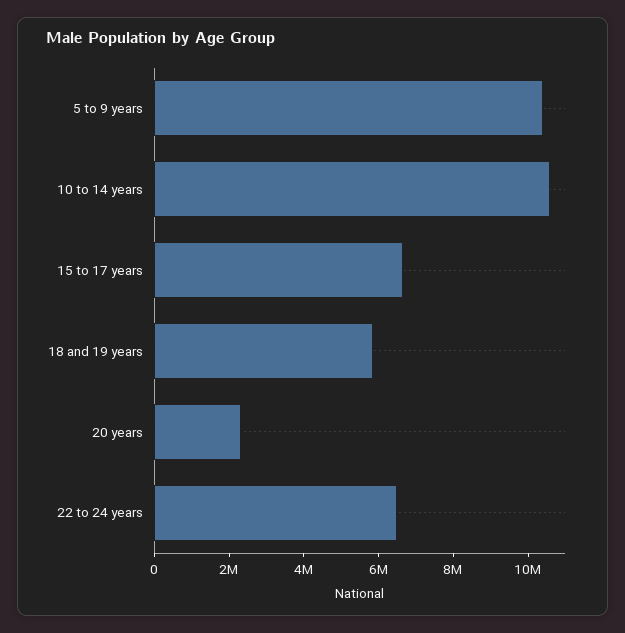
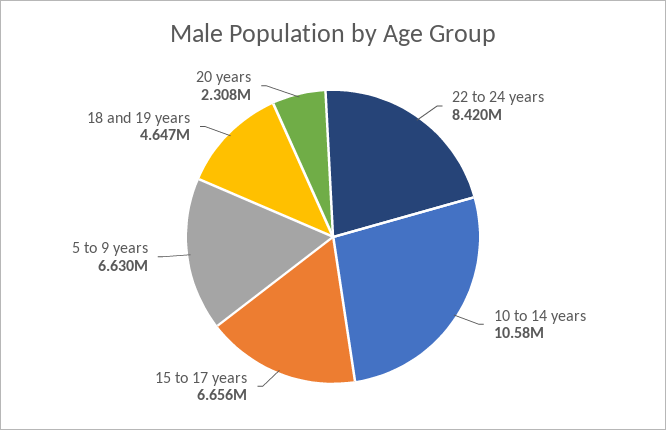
  {
-   "5 to 9 years": 10500000,
+   "5 to 9 years": 6630000,
    "10 to 14 years": 10580000,
    "15 to 17 years": 6656000,
-   "18 and 19 years": 6000000,
+   "18 and 19 years": 4647000,
    "20 years": 2308000,
-   "22 to 24 years": 6500000
+   "22 to 24 years": 8420000
  }

